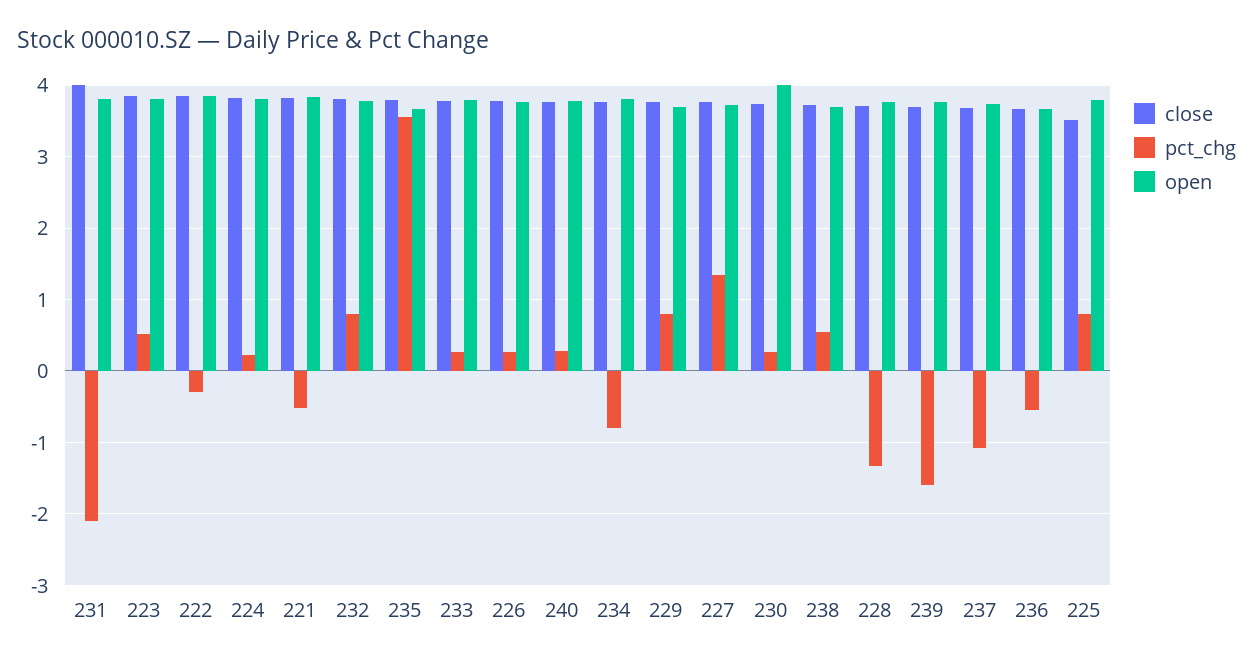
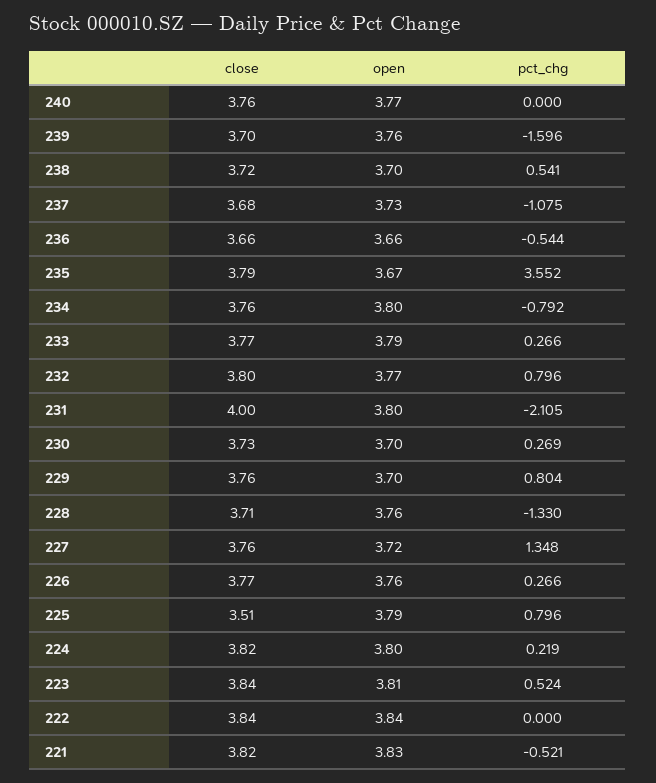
  {
    "close": {
      "231": 4,
      "223": 3.84,
      "222": 3.84,
      "224": 3.82,
      "221": 3.82,
      "232": 3.8,
      "235": 3.79,
      "233": 3.77,
      "226": 3.77,
      "240": 3.76,
      "234": 3.76,
      "229": 3.76,
      "227": 3.76,
      "230": 3.73,
      "238": 3.72,
      "228": 3.71,
      "239": 3.7,
      "237": 3.68,
      "236": 3.66,
      "225": 3.51
    },
    "pct_chg": {
      "231": -2.105,
      "223": 0.524,
-     "222": -0.3,
+     "222": 0,
      "224": 0.219,
      "221": -0.521,
      "232": 0.796,
      "235": 3.552,
      "233": 0.266,
      "226": 0.266,
-     "240": 0.3,
+     "240": 0,
      "234": -0.792,
      "229": 0.804,
      "227": 1.348,
      "230": 0.269,
      "238": 0.541,
      "228": -1.33,
      "239": -1.596,
      "237": -1.075,
      "236": -0.544,
      "225": 0.796
    },
    "open": {
      "231": 3.8,
      "223": 3.81,
      "222": 3.84,
      "224": 3.8,
      "221": 3.83,
      "232": 3.77,
      "235": 3.67,
      "233": 3.79,
      "226": 3.76,
      "240": 3.77,
      "234": 3.8,
      "229": 3.7,
      "227": 3.72,
-     "230": 4,
+     "230": 3.7,
      "238": 3.7,
      "228": 3.76,
      "239": 3.76,
      "237": 3.73,
      "236": 3.66,
      "225": 3.79
    }
  }

